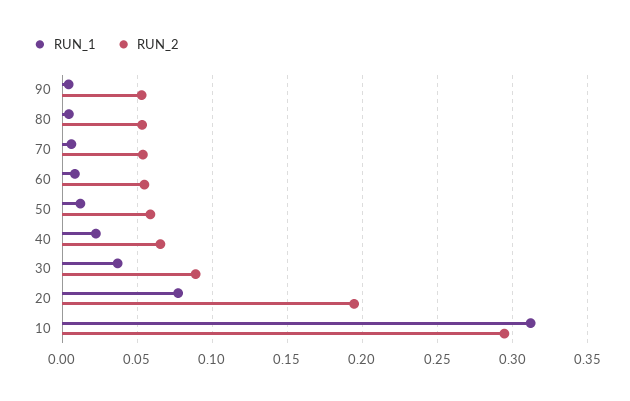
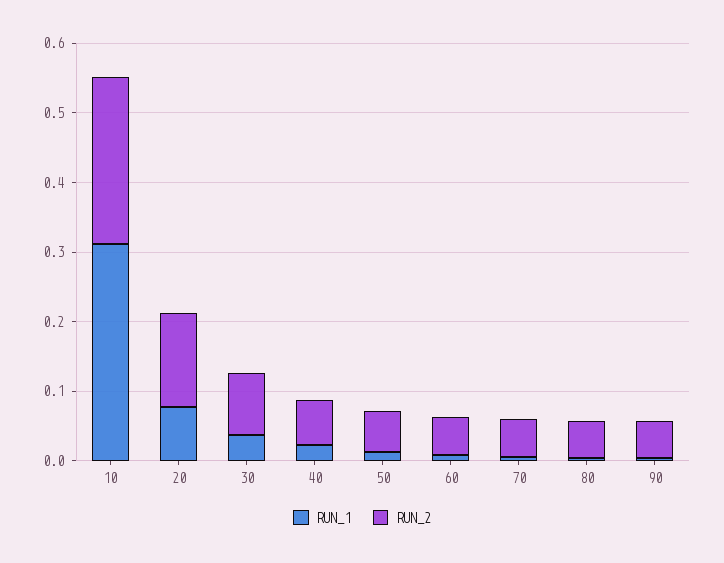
  {
    "RUN_1": {
      "90": 0.005,
      "80": 0.005,
      "70": 0.005,
      "60": 0.01,
      "50": 0.01,
      "40": 0.025,
      "30": 0.035,
      "20": 0.075,
      "10": 0.31
    },
    "RUN_2": {
      "90": 0.055,
      "80": 0.055,
      "70": 0.055,
      "60": 0.055,
      "50": 0.06,
      "40": 0.065,
      "30": 0.09,
-     "20": 0.195,
+     "20": 0.14,
-     "10": 0.295
+     "10": 0.24
    }
  }

